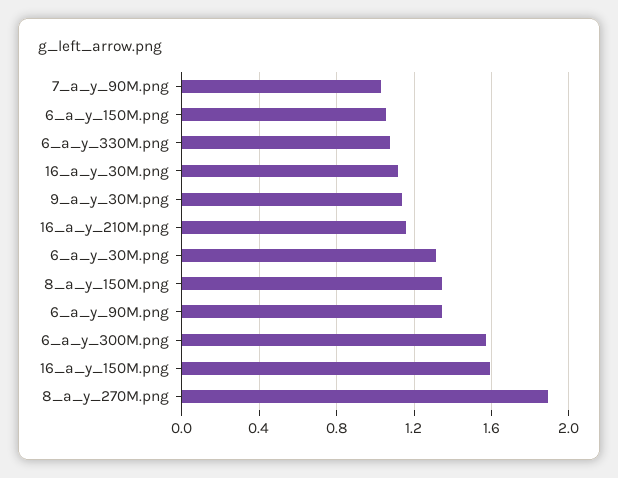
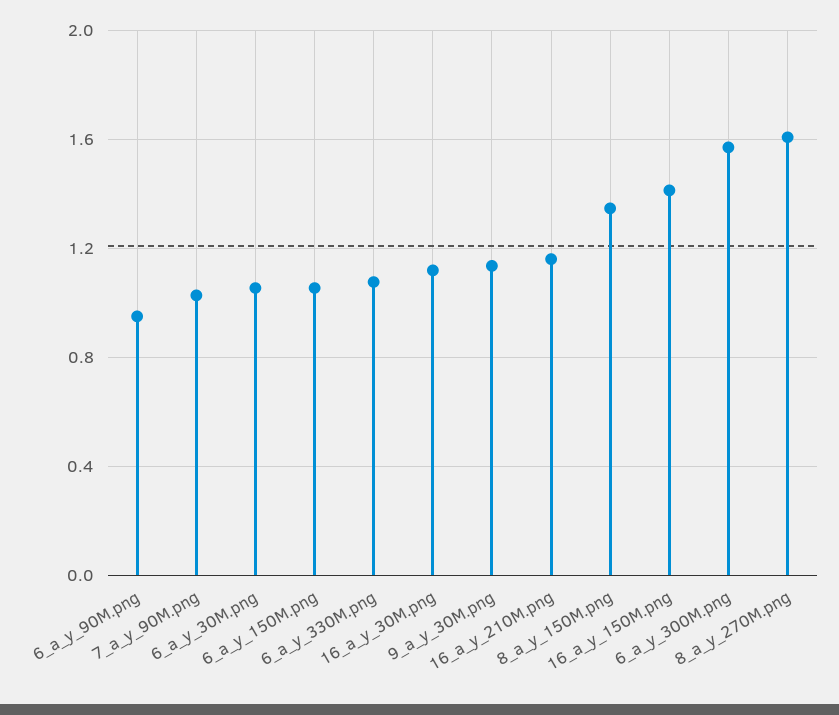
  {
    "7_a_y_90M.png": 1.05,
    "6_a_y_150M.png": 1.05,
    "6_a_y_330M.png": 1.1,
    "16_a_y_30M.png": 1.1,
    "9_a_y_30M.png": 1.15,
    "16_a_y_210M.png": 1.15,
-   "6_a_y_30M.png": 1.3,
+   "6_a_y_30M.png": 1.05,
    "8_a_y_150M.png": 1.35,
-   "6_a_y_90M.png": 1.35,
+   "6_a_y_90M.png": 0.95,
    "6_a_y_300M.png": 1.55,
-   "16_a_y_150M.png": 1.6,
+   "16_a_y_150M.png": 1.4,
-   "8_a_y_270M.png": 1.9
+   "8_a_y_270M.png": 1.6
  }

